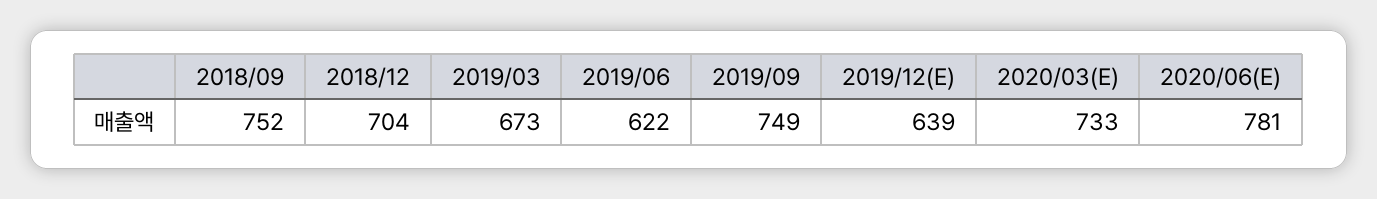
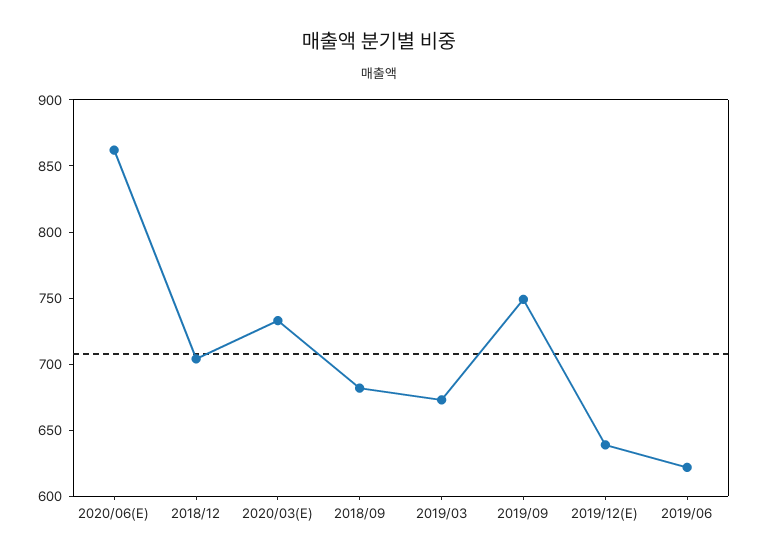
  {
-   "2018/09": 752,
+   "2018/09": 680,
    "2018/12": 704,
    "2019/03": 673,
    "2019/06": 622,
    "2019/09": 749,
    "2019/12(E)": 639,
    "2020/03(E)": 733,
-   "2020/06(E)": 781
+   "2020/06(E)": 860
  }

